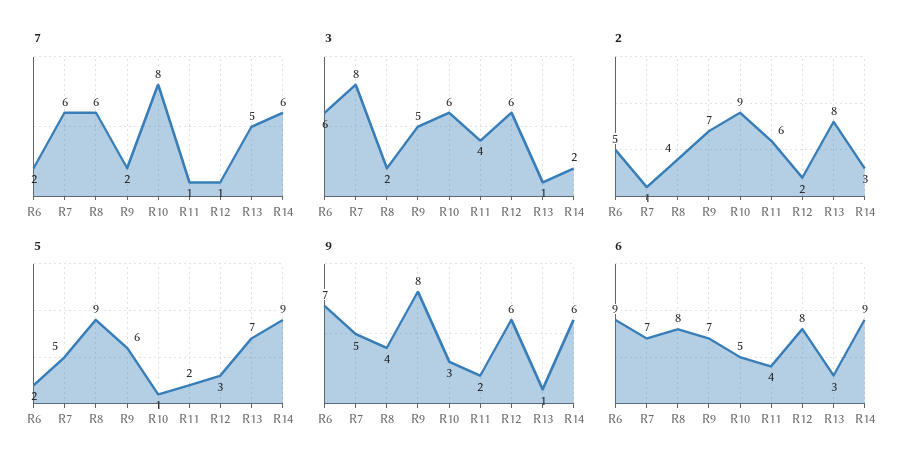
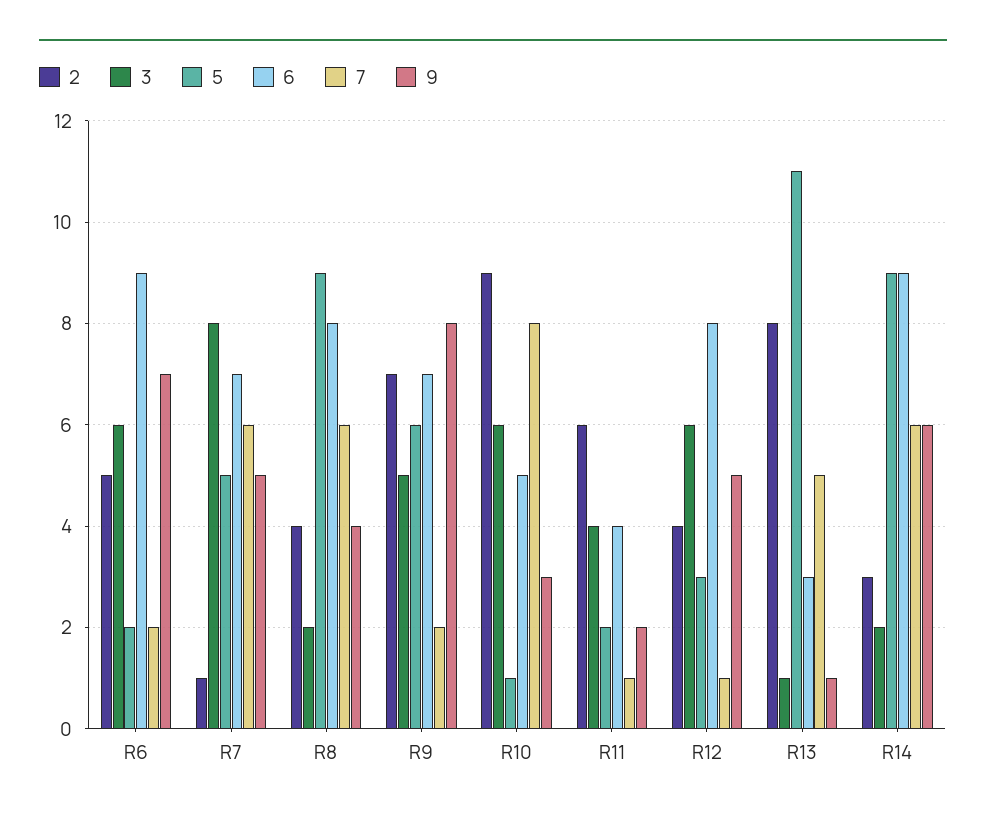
  {
    "7": {
      "R6": 2,
      "R7": 6,
      "R8": 6,
      "R9": 2,
      "R10": 8,
      "R11": 1,
      "R12": 1,
      "R13": 5,
      "R14": 6
    },
    "3": {
      "R6": 6,
      "R7": 8,
      "R8": 2,
      "R9": 5,
      "R10": 6,
      "R11": 4,
      "R12": 6,
      "R13": 1,
      "R14": 2
    },
    "2": {
      "R6": 5,
      "R7": 1,
      "R8": 4,
      "R9": 7,
      "R10": 9,
      "R11": 6,
-     "R12": 2,
+     "R12": 4,
      "R13": 8,
      "R14": 3
    },
    "5": {
      "R6": 2,
      "R7": 5,
      "R8": 9,
      "R9": 6,
      "R10": 1,
      "R11": 2,
      "R12": 3,
-     "R13": 7,
+     "R13": 11,
      "R14": 9
    },
    "9": {
      "R6": 7,
      "R7": 5,
      "R8": 4,
      "R9": 8,
      "R10": 3,
      "R11": 2,
-     "R12": 6,
+     "R12": 5,
      "R13": 1,
      "R14": 6
    },
    "6": {
      "R6": 9,
      "R7": 7,
      "R8": 8,
      "R9": 7,
      "R10": 5,
      "R11": 4,
      "R12": 8,
      "R13": 3,
      "R14": 9
    }
  }

